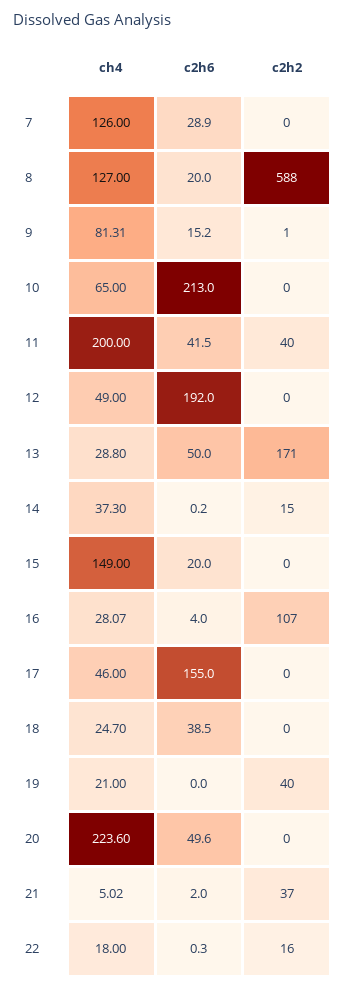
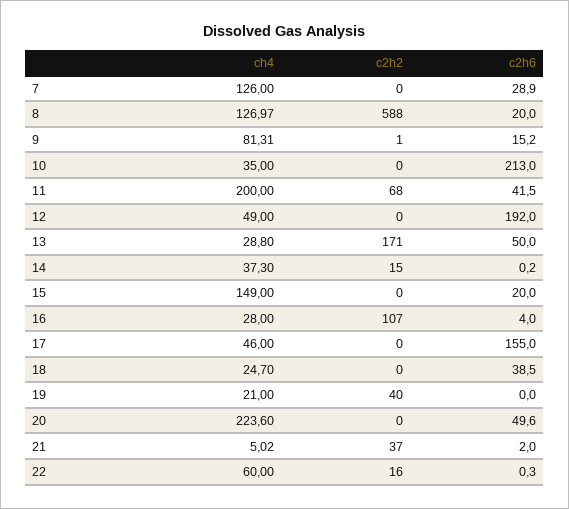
  {
    "ch4": {
      "7": 126,
-     "8": 127,
+     "8": 126.97,
      "9": 81.31,
-     "10": 65,
+     "10": 35,
      "11": 200,
      "12": 49,
      "13": 28.8,
      "14": 37.3,
      "15": 149,
-     "16": 28.07,
+     "16": 28,
      "17": 46,
      "18": 24.7,
      "19": 21,
      "20": 223.6,
      "21": 5.02,
-     "22": 18
+     "22": 60
    },
    "c2h6": {
      "7": 28.9,
      "8": 20,
      "9": 15.2,
      "10": 213,
      "11": 41.5,
      "12": 192,
      "13": 50,
      "14": 0.2,
      "15": 20,
      "16": 4,
      "17": 155,
      "18": 38.5,
      "19": 0,
      "20": 49.6,
      "21": 2,
      "22": 0.3
    },
    "c2h2": {
      "7": 0,
      "8": 588,
      "9": 1,
      "10": 0,
-     "11": 40,
+     "11": 68,
      "12": 0,
      "13": 171,
      "14": 15,
      "15": 0,
      "16": 107,
      "17": 0,
      "18": 0,
      "19": 40,
      "20": 0,
      "21": 37,
      "22": 16
    }
  }

